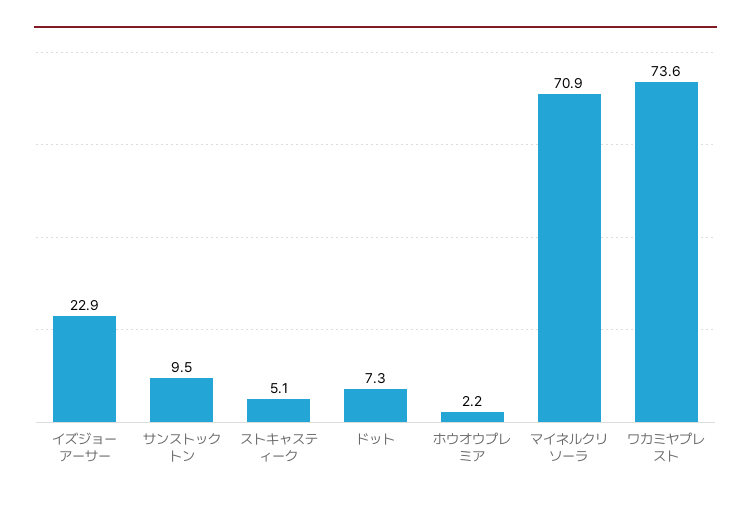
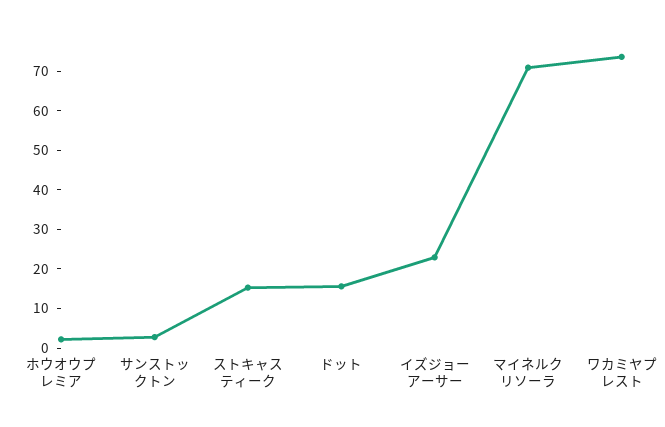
  {
    "イズジョーアーサー": 22.9,
-   "サンストックトン": 9.5,
+   "サンストックトン": 2.5,
-   "ストキャスティーク": 5.1,
+   "ストキャスティーク": 15,
-   "ドット": 7.3,
+   "ドット": 15,
    "ホウオウプレミア": 2.2,
    "マイネルクリソーラ": 70.9,
    "ワカミヤプレスト": 73.6
  }

